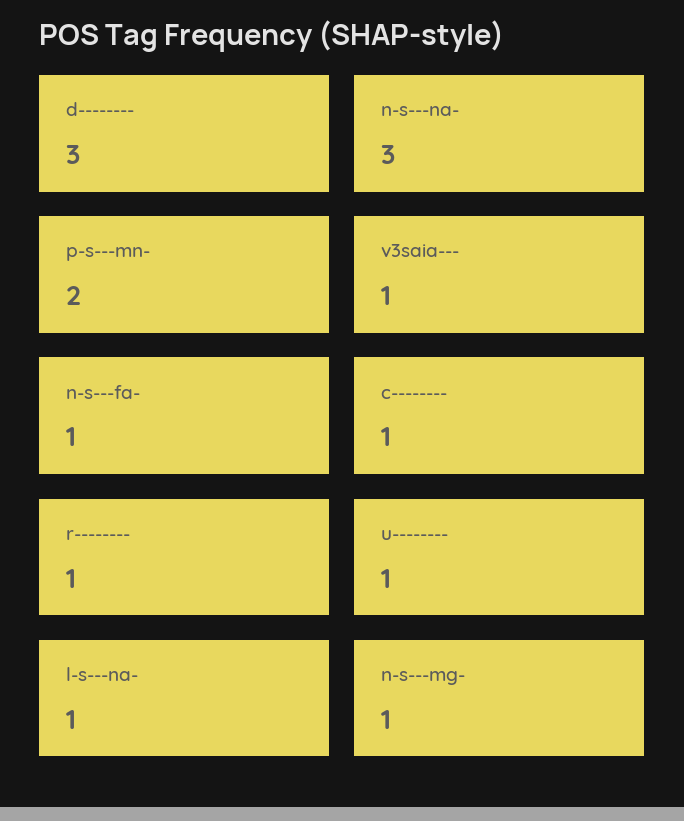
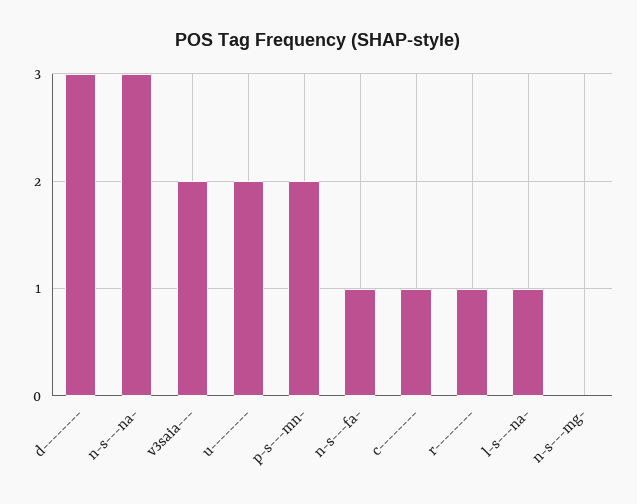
  {
    "d--------": 3,
    "n-s---na-": 3,
    "p-s---mn-": 2,
-   "v3saia---": 1,
+   "v3saia---": 2,
    "n-s---fa-": 1,
    "c--------": 1,
    "r--------": 1,
-   "u--------": 1,
+   "u--------": 2,
    "l-s---na-": 1,
-   "n-s---mg-": 1
+   "n-s---mg-": 0
  }

